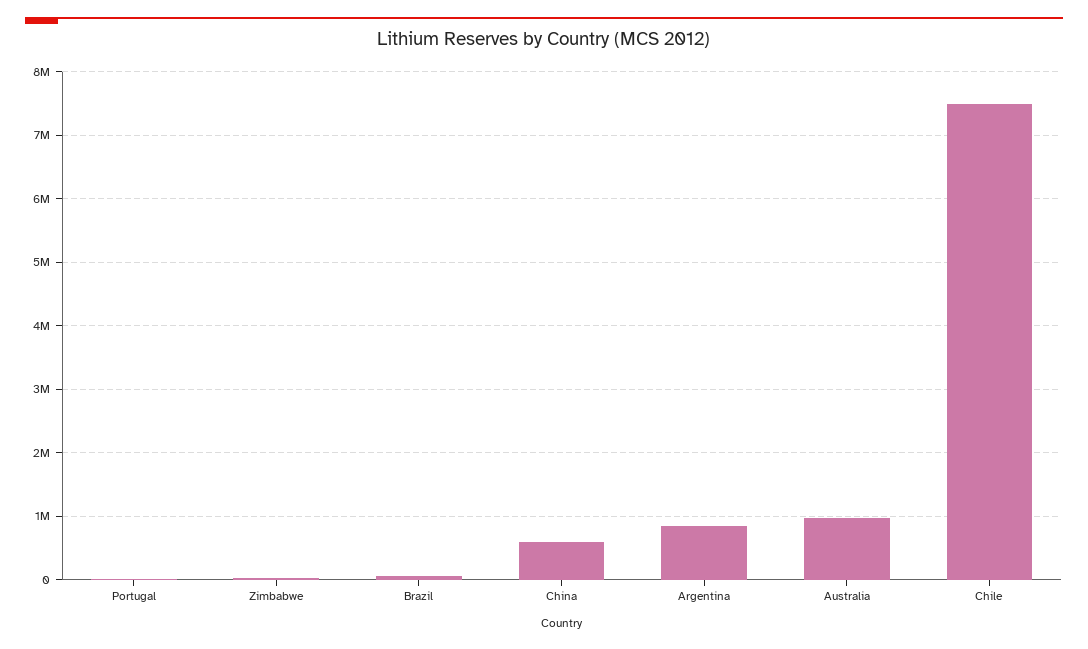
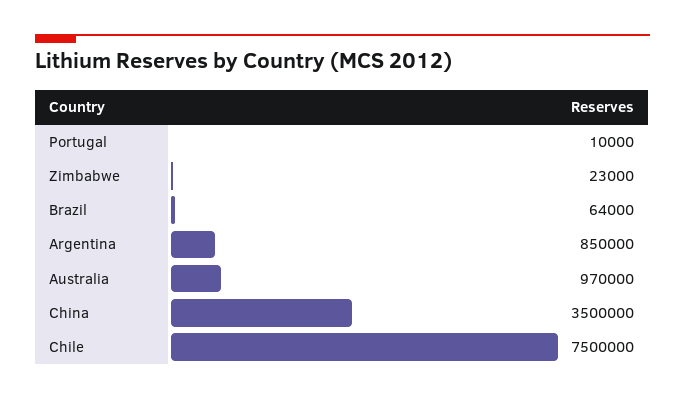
  {
    "Portugal": 10000,
    "Zimbabwe": 23000,
    "Brazil": 64000,
-   "China": 600000,
+   "China": 3500000,
    "Argentina": 850000,
    "Australia": 970000,
    "Chile": 7500000
  }

